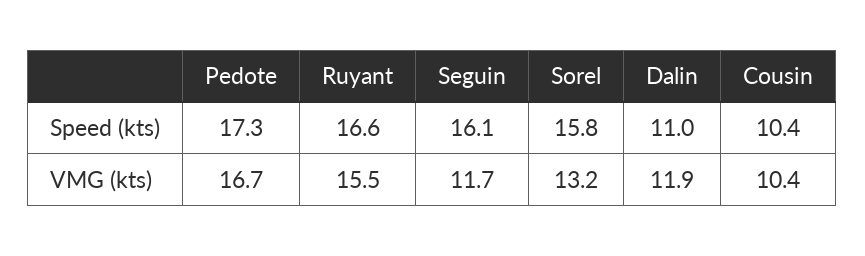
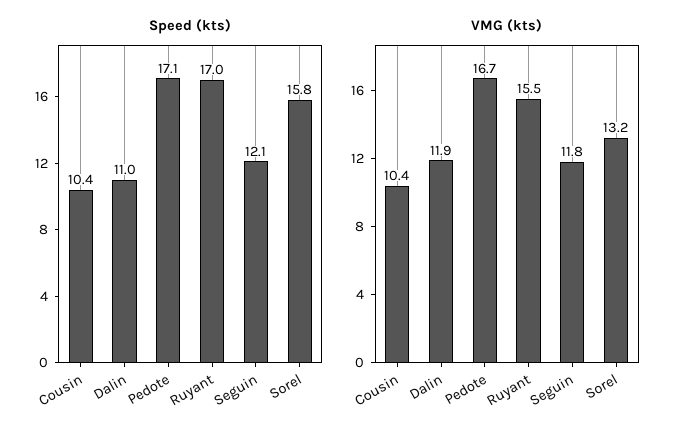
  {
    "Speed (kts)": {
-     "Pedote": 17.3,
+     "Pedote": 17.1,
-     "Ruyant": 16.6,
+     "Ruyant": 17,
-     "Seguin": 16.1,
+     "Seguin": 12.1,
      "Sorel": 15.8,
      "Dalin": 11,
      "Cousin": 10.4
    },
    "VMG (kts)": {
      "Pedote": 16.7,
      "Ruyant": 15.5,
-     "Seguin": 11.7,
+     "Seguin": 11.8,
      "Sorel": 13.2,
      "Dalin": 11.9,
      "Cousin": 10.4
    }
  }

